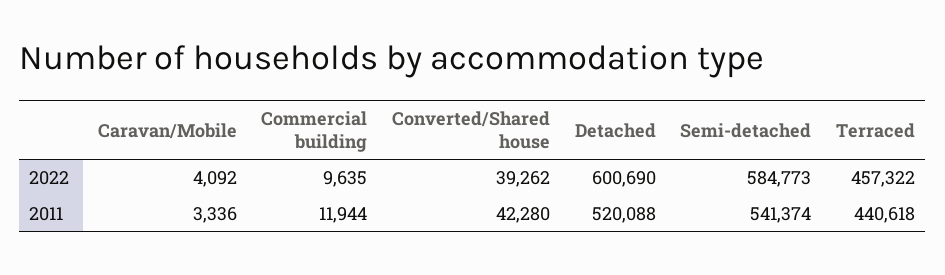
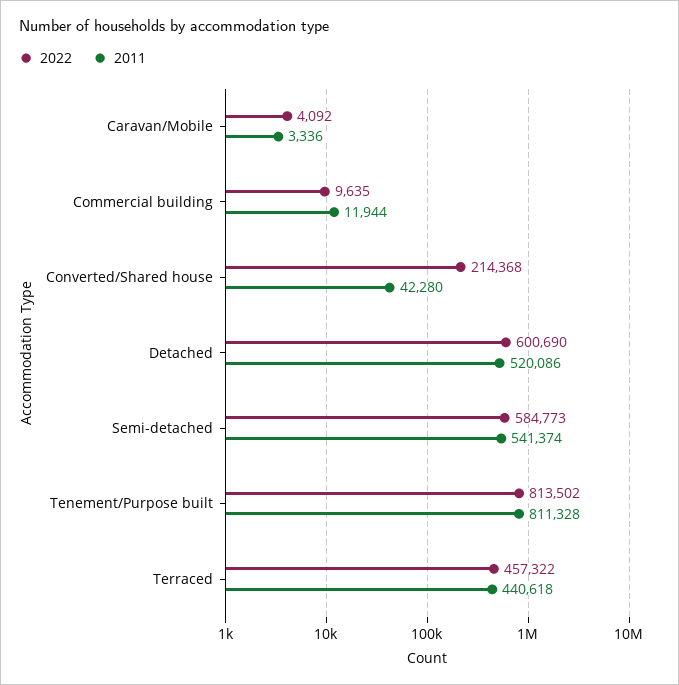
  {
    "2022": {
      "Caravan/Mobile": 4092,
      "Commercial building": 9635,
-     "Converted/Shared house": 39262,
+     "Converted/Shared house": 214368,
      "Detached": 600690,
      "Semi-detached": 584773,
-     "Terraced": 457322
+     "Terraced": 457322,
+     "Tenement/Purpose built": 813502
    },
    "2011": {
      "Caravan/Mobile": 3336,
      "Commercial building": 11944,
      "Converted/Shared house": 42280,
-     "Detached": 520088,
+     "Detached": 520086,
      "Semi-detached": 541374,
-     "Terraced": 440618
+     "Terraced": 440618,
+     "Tenement/Purpose built": 811328
    }
  }

